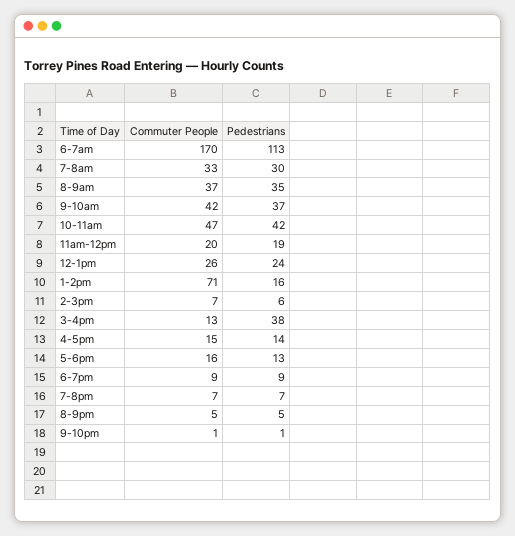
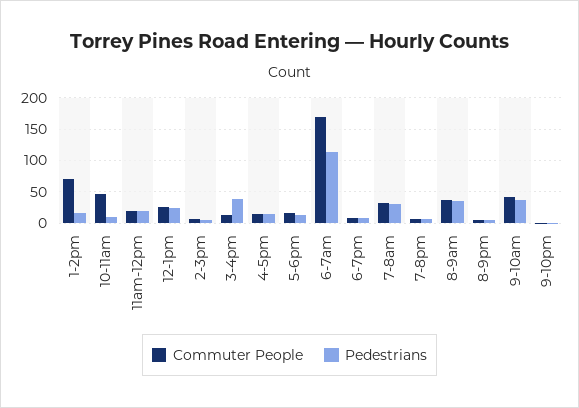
  {
    "Commuter People": {
      "6-7am": 170,
      "7-8am": 33,
      "8-9am": 37,
      "9-10am": 42,
      "10-11am": 47,
      "11am-12pm": 20,
      "12-1pm": 26,
      "1-2pm": 71,
      "2-3pm": 7,
      "3-4pm": 13,
      "4-5pm": 15,
      "5-6pm": 16,
      "6-7pm": 9,
      "7-8pm": 7,
      "8-9pm": 5,
      "9-10pm": 1
    },
    "Pedestrians": {
      "6-7am": 113,
      "7-8am": 30,
      "8-9am": 35,
      "9-10am": 37,
-     "10-11am": 42,
+     "10-11am": 10,
      "11am-12pm": 19,
      "12-1pm": 24,
      "1-2pm": 16,
      "2-3pm": 6,
      "3-4pm": 38,
      "4-5pm": 14,
      "5-6pm": 13,
      "6-7pm": 9,
      "7-8pm": 7,
      "8-9pm": 5,
      "9-10pm": 1
    }
  }

